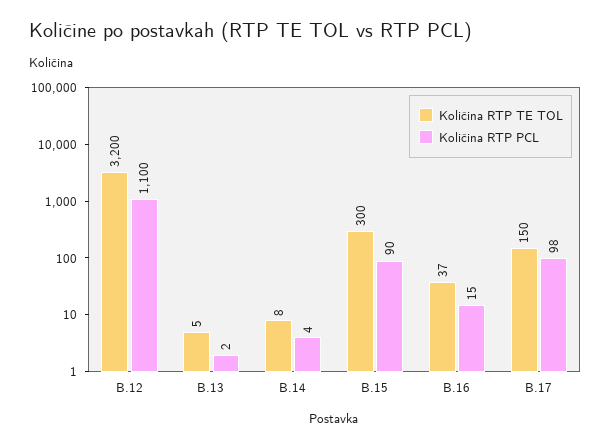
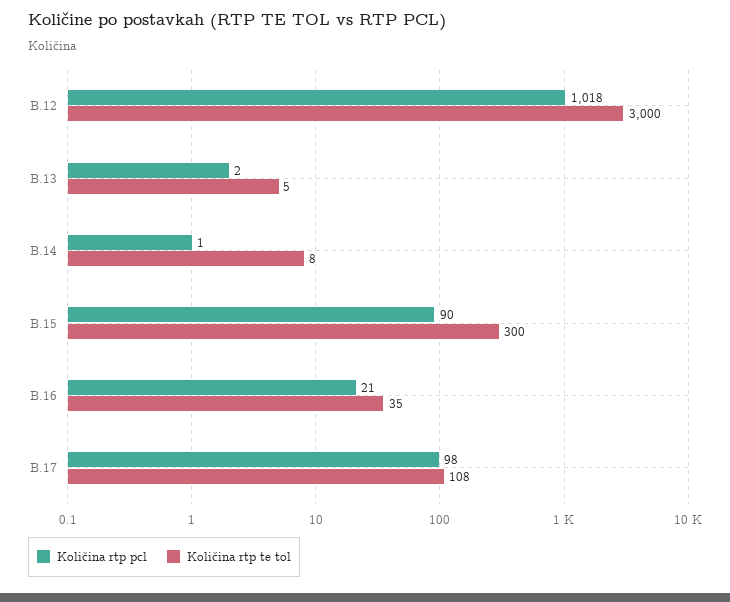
  {
    "Količina RTP TE TOL": {
-     "B.12": 3200,
+     "B.12": 3000,
      "B.13": 5,
      "B.14": 8,
      "B.15": 300,
-     "B.16": 37,
+     "B.16": 35,
-     "B.17": 150
+     "B.17": 108
    },
    "Količina RTP PCL": {
-     "B.12": 1100,
+     "B.12": 1018,
      "B.13": 2,
-     "B.14": 4,
+     "B.14": 1,
      "B.15": 90,
-     "B.16": 15,
+     "B.16": 21,
      "B.17": 98
    }
  }

